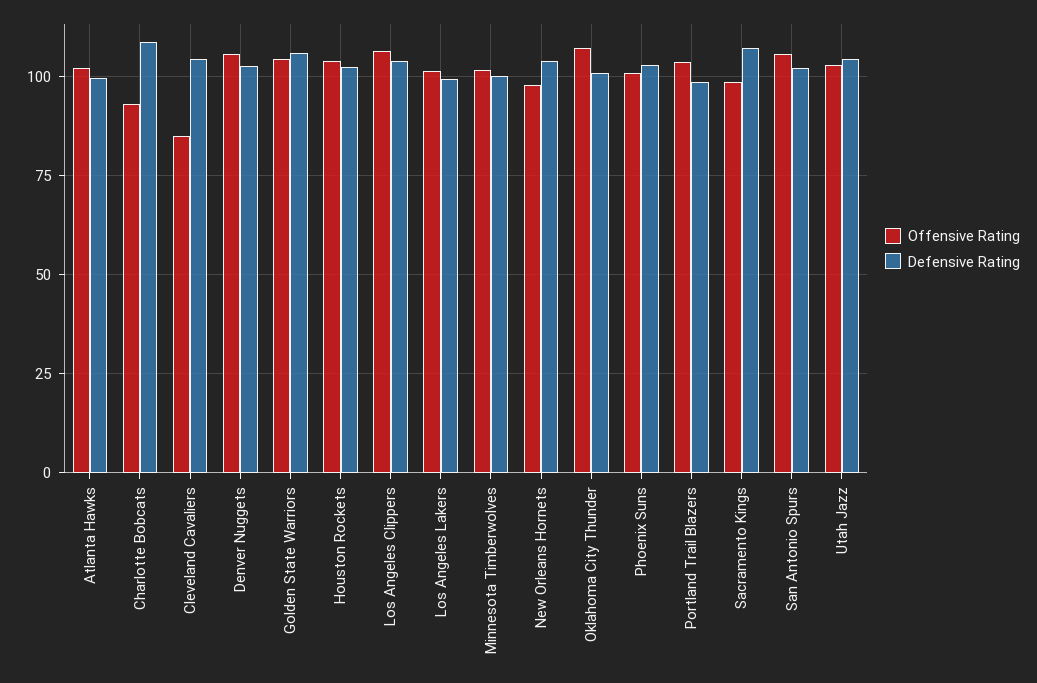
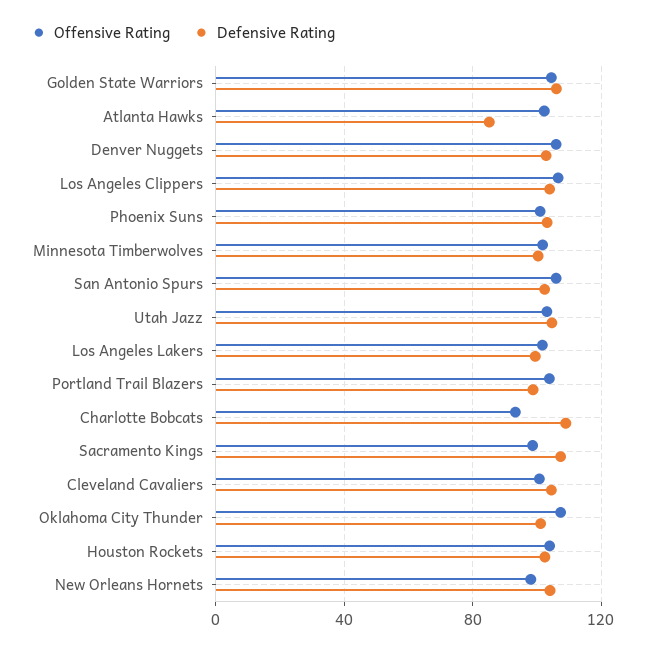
  {
    "Offensive Rating": {
      "Atlanta Hawks": 102.5,
      "Charlotte Bobcats": 92.5,
-     "Cleveland Cavaliers": 85,
+     "Cleveland Cavaliers": 100,
      "Denver Nuggets": 105,
      "Golden State Warriors": 105,
      "Houston Rockets": 105,
      "Los Angeles Clippers": 107.5,
      "Los Angeles Lakers": 102.5,
      "Minnesota Timberwolves": 102.5,
      "New Orleans Hornets": 97.5,
      "Oklahoma City Thunder": 107.5,
      "Phoenix Suns": 100,
      "Portland Trail Blazers": 105,
      "Sacramento Kings": 97.5,
      "San Antonio Spurs": 105,
      "Utah Jazz": 102.5
    },
    "Defensive Rating": {
-     "Atlanta Hawks": 100,
+     "Atlanta Hawks": 85,
      "Charlotte Bobcats": 110,
      "Cleveland Cavaliers": 105,
      "Denver Nuggets": 102.5,
      "Golden State Warriors": 105,
      "Houston Rockets": 102.5,
      "Los Angeles Clippers": 105,
      "Los Angeles Lakers": 100,
      "Minnesota Timberwolves": 100,
      "New Orleans Hornets": 105,
      "Oklahoma City Thunder": 100,
      "Phoenix Suns": 102.5,
      "Portland Trail Blazers": 97.5,
      "Sacramento Kings": 107.5,
      "San Antonio Spurs": 102.5,
      "Utah Jazz": 105
    }
  }

